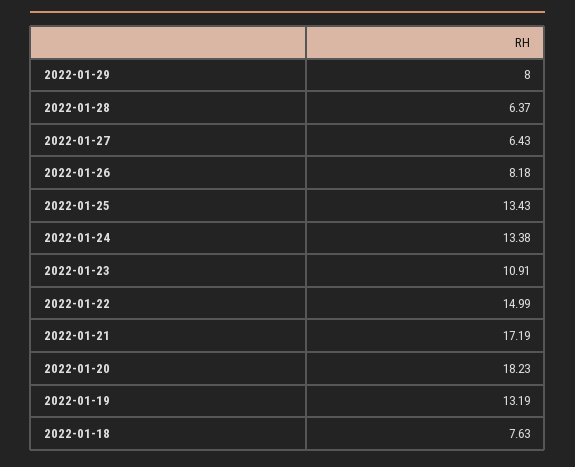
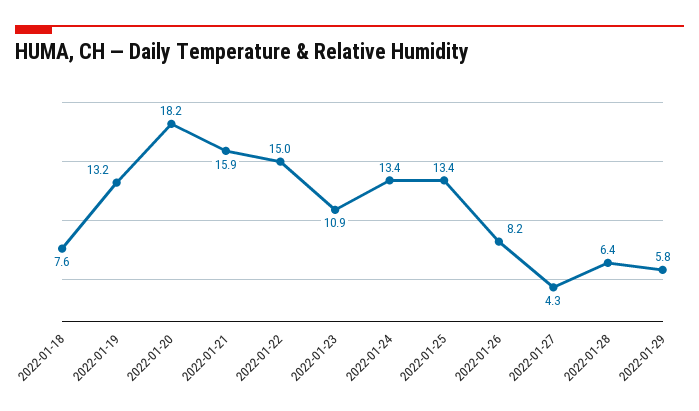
  {
-   "2022-01-29": 8,
+   "2022-01-29": 5.8,
    "2022-01-28": 6.37,
-   "2022-01-27": 6.43,
+   "2022-01-27": 4.3,
    "2022-01-26": 8.18,
    "2022-01-25": 13.43,
    "2022-01-24": 13.38,
    "2022-01-23": 10.91,
    "2022-01-22": 14.99,
-   "2022-01-21": 17.19,
+   "2022-01-21": 15.9,
    "2022-01-20": 18.23,
    "2022-01-19": 13.19,
    "2022-01-18": 7.63
  }

